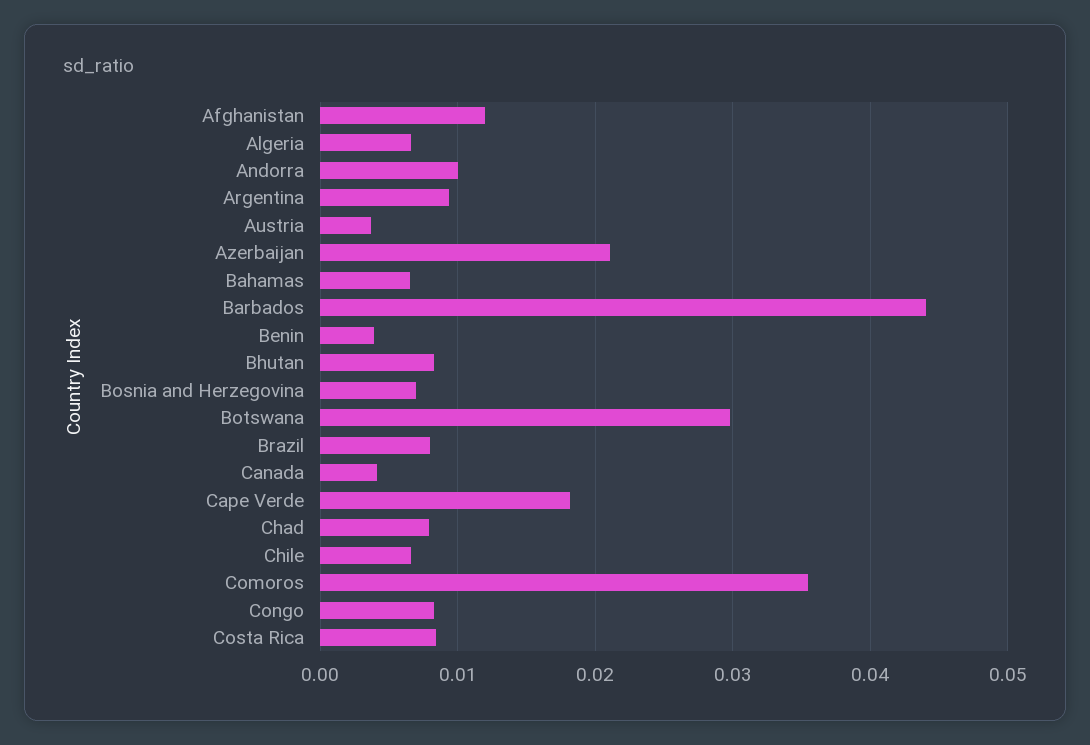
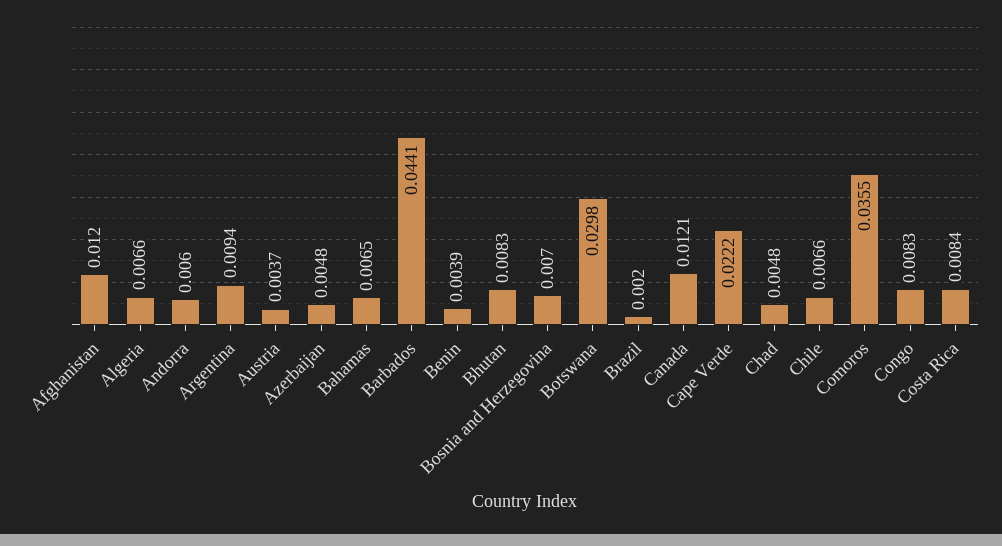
  {
    "Afghanistan": 0.012,
    "Algeria": 0.0066,
-   "Andorra": 0.01,
+   "Andorra": 0.006,
    "Argentina": 0.0094,
    "Austria": 0.0037,
-   "Azerbaijan": 0.021,
+   "Azerbaijan": 0.0048,
    "Bahamas": 0.0065,
    "Barbados": 0.0441,
    "Benin": 0.0039,
    "Bhutan": 0.0083,
    "Bosnia and Herzegovina": 0.007,
    "Botswana": 0.0298,
-   "Brazil": 0.008,
+   "Brazil": 0.002,
-   "Canada": 0.004,
+   "Canada": 0.0121,
-   "Cape Verde": 0.018,
+   "Cape Verde": 0.0222,
-   "Chad": 0.008,
+   "Chad": 0.0048,
    "Chile": 0.0066,
    "Comoros": 0.0355,
    "Congo": 0.0083,
    "Costa Rica": 0.0084
  }

